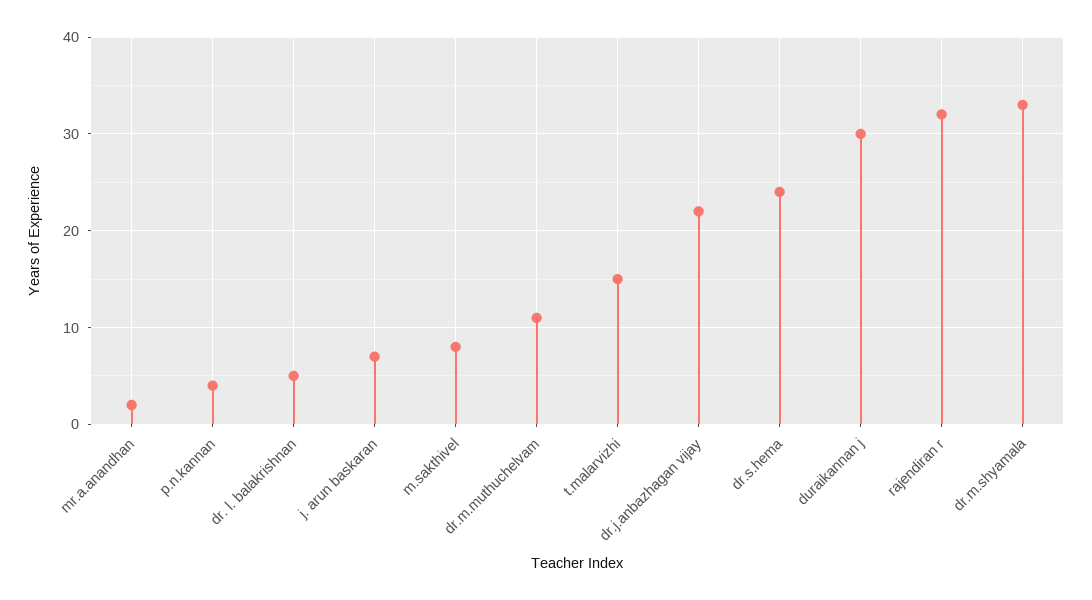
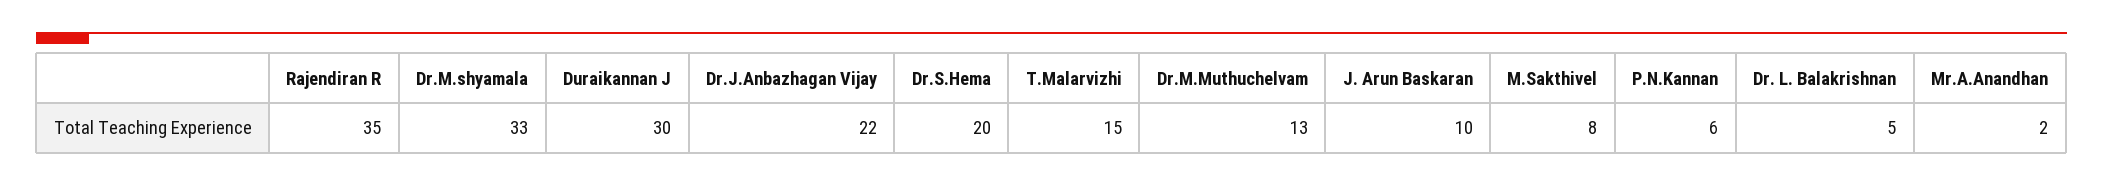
  {
    "mr.a.anandhan": 2,
-   "p.n.kannan": 4,
+   "p.n.kannan": 6,
    "dr. l. balakrishnan": 5,
-   "j. arun baskaran": 7,
+   "j. arun baskaran": 10,
    "m.sakthivel": 8,
-   "dr.m.muthuchelvam": 11,
+   "dr.m.muthuchelvam": 13,
    "t.malarvizhi": 15,
    "dr.j.anbazhagan vijay": 22,
-   "dr.s.hema": 24,
+   "dr.s.hema": 20,
    "duraikannan j": 30,
-   "rajendiran r": 32,
+   "rajendiran r": 35,
    "dr.m.shyamala": 33
  }

